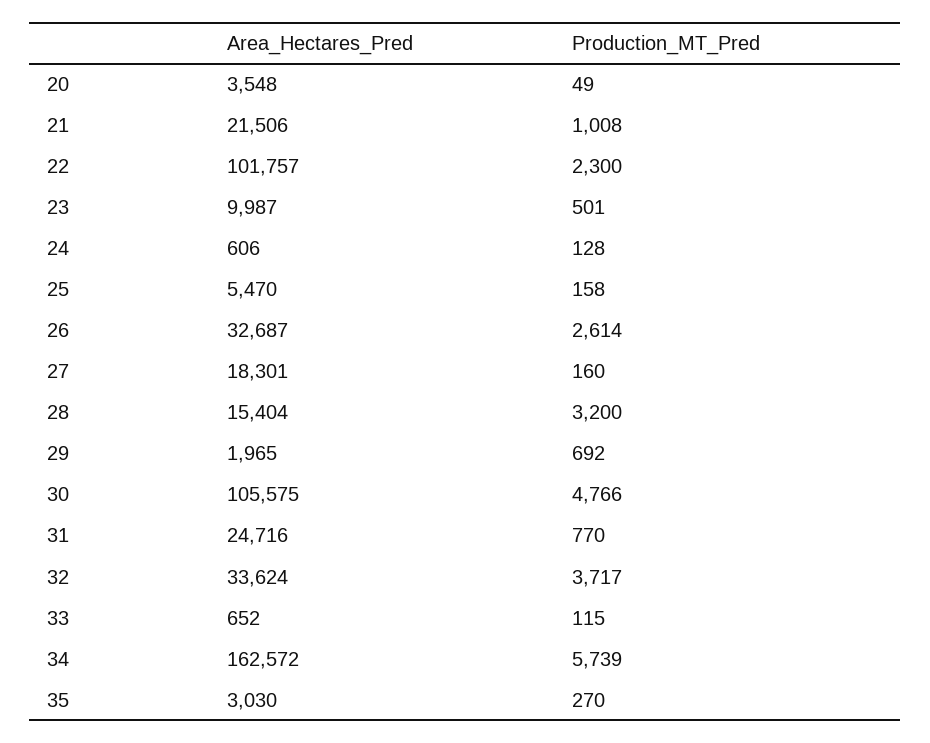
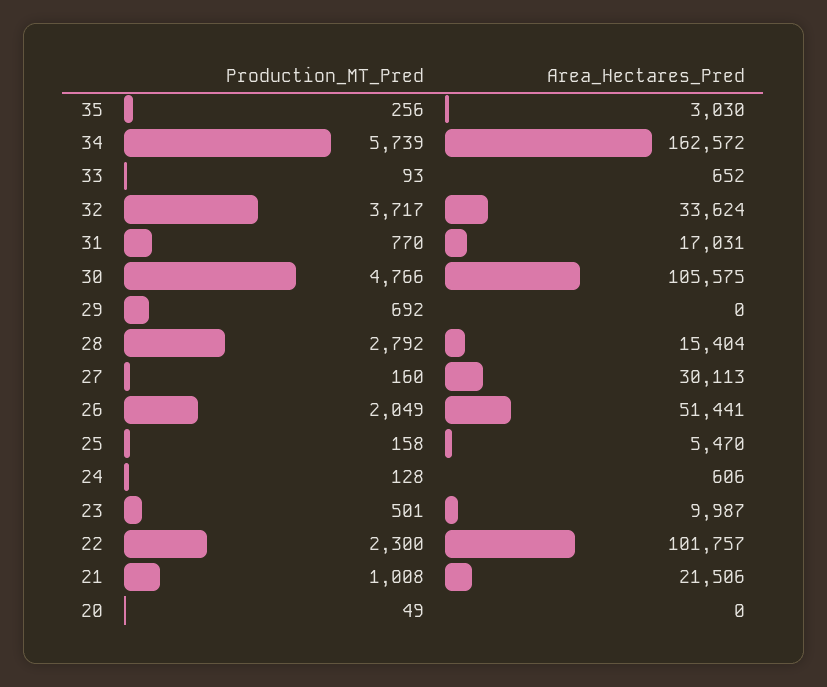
  {
    "Area_Hectares_Pred": {
-     "20": 3548,
+     "20": 0,
      "21": 21506,
      "22": 101757,
      "23": 9987,
      "24": 606,
      "25": 5470,
-     "26": 32687,
+     "26": 51441,
-     "27": 18301,
+     "27": 30113,
      "28": 15404,
-     "29": 1965,
+     "29": 0,
      "30": 105575,
-     "31": 24716,
+     "31": 17031,
      "32": 33624,
      "33": 652,
      "34": 162572,
      "35": 3030
    },
    "Production_MT_Pred": {
      "20": 49,
      "21": 1008,
      "22": 2300,
      "23": 501,
      "24": 128,
      "25": 158,
-     "26": 2614,
+     "26": 2049,
      "27": 160,
-     "28": 3200,
+     "28": 2792,
      "29": 692,
      "30": 4766,
      "31": 770,
      "32": 3717,
-     "33": 115,
+     "33": 93,
      "34": 5739,
-     "35": 270
+     "35": 256
    }
  }

